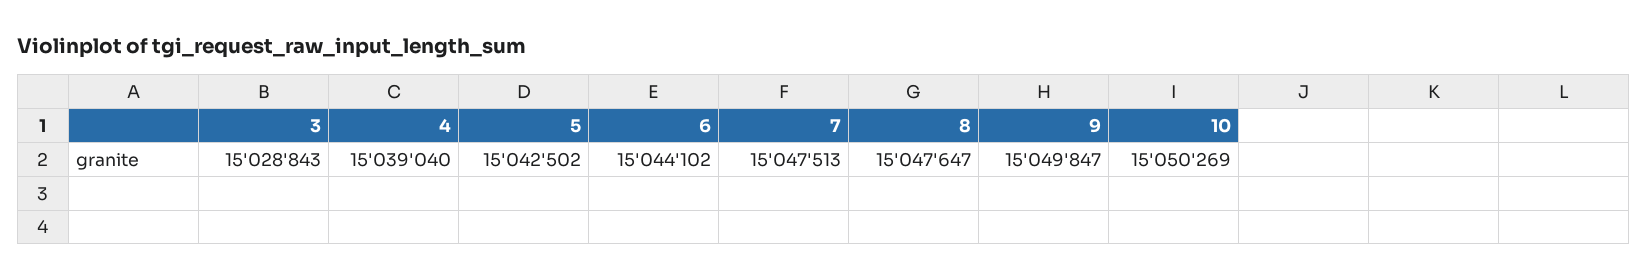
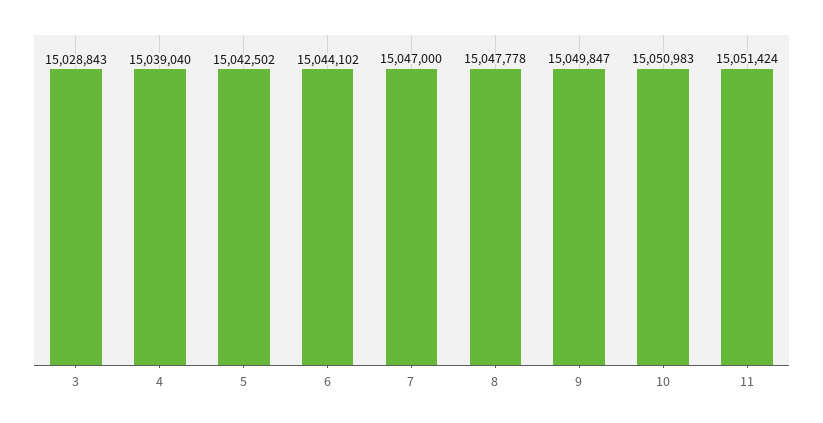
  {
    "3": 15028843,
    "4": 15039040,
    "5": 15042502,
    "6": 15044102,
-   "7": 15047513,
+   "7": 15047000,
-   "8": 15047647,
+   "8": 15047778,
    "9": 15049847,
-   "10": 15050269
+   "10": 15050983,
+   "11": 15051424
  }

